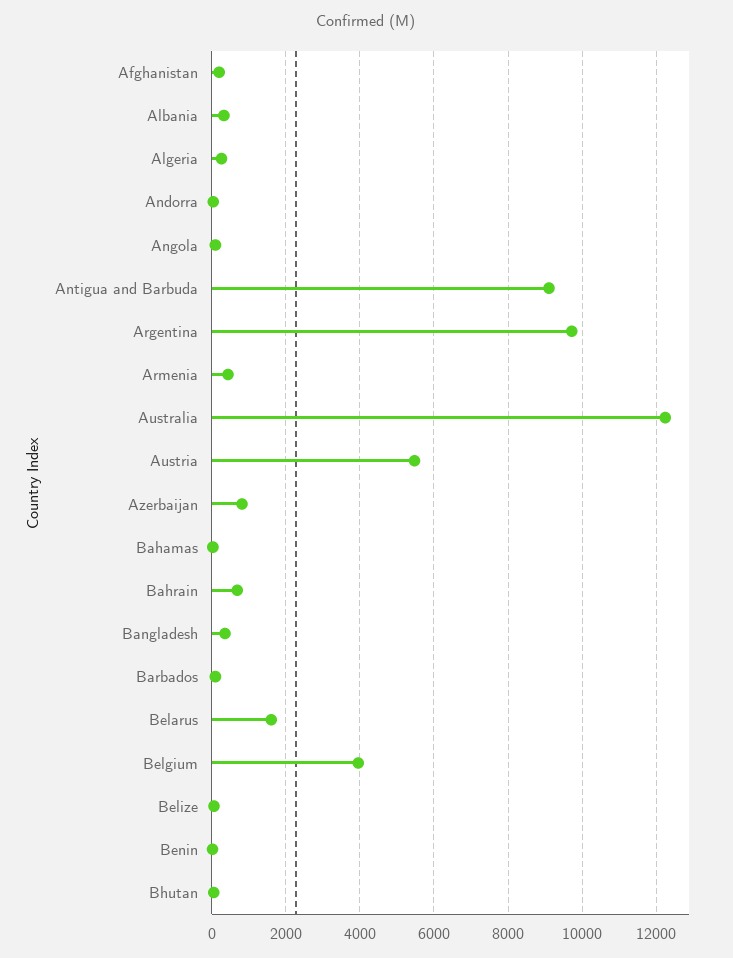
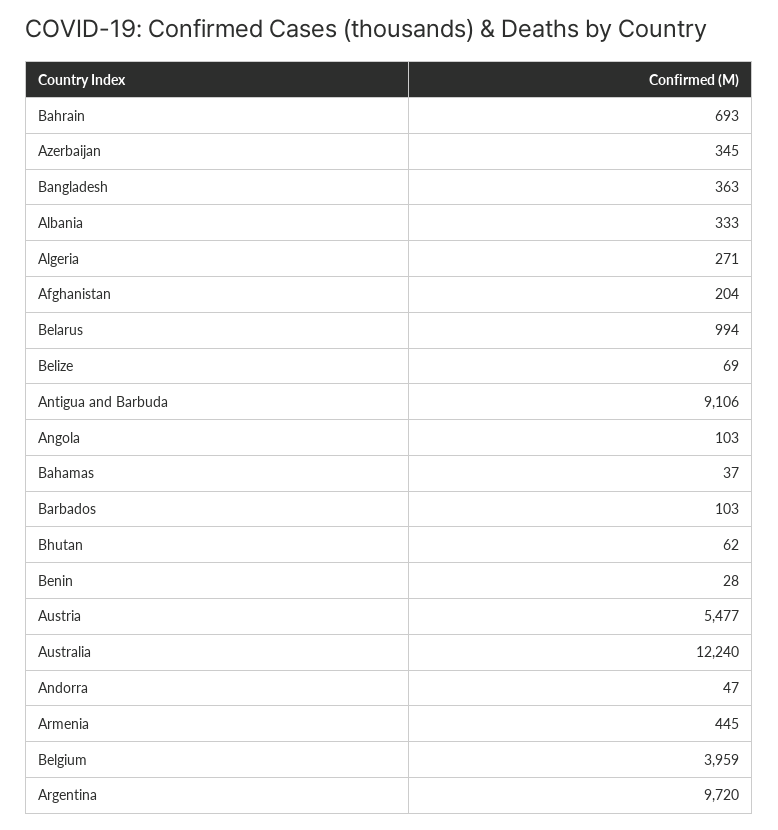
  {
    "Afghanistan": 204,
    "Albania": 333,
    "Algeria": 271,
    "Andorra": 47,
    "Angola": 103,
    "Antigua and Barbuda": 9106,
    "Argentina": 9720,
    "Armenia": 445,
    "Australia": 12240,
    "Austria": 5477,
-   "Azerbaijan": 800,
+   "Azerbaijan": 345,
    "Bahamas": 37,
    "Bahrain": 693,
    "Bangladesh": 363,
    "Barbados": 103,
-   "Belarus": 1600,
+   "Belarus": 994,
    "Belgium": 3959,
    "Belize": 69,
    "Benin": 28,
    "Bhutan": 62
  }

